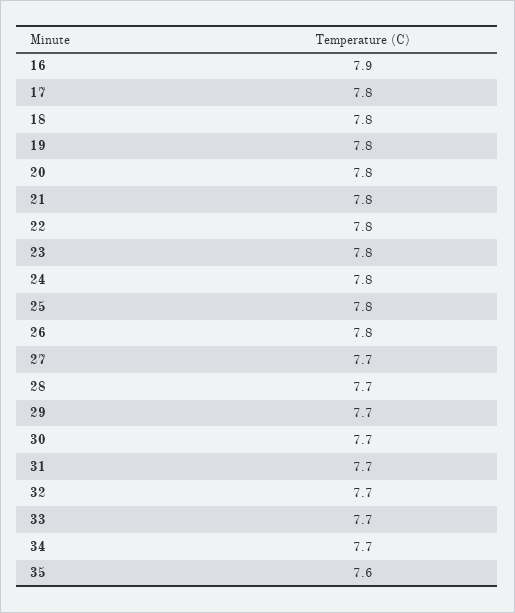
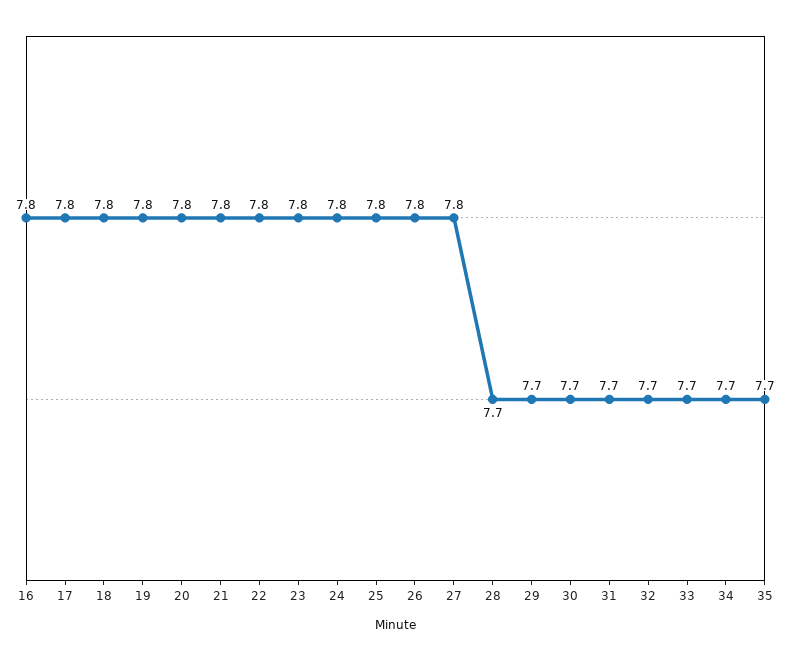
  {
-   "16": 7.9,
+   "16": 7.8,
    "17": 7.8,
    "18": 7.8,
    "19": 7.8,
    "20": 7.8,
    "21": 7.8,
    "22": 7.8,
    "23": 7.8,
    "24": 7.8,
    "25": 7.8,
    "26": 7.8,
-   "27": 7.7,
+   "27": 7.8,
    "28": 7.7,
    "29": 7.7,
    "30": 7.7,
    "31": 7.7,
    "32": 7.7,
    "33": 7.7,
    "34": 7.7,
-   "35": 7.6
+   "35": 7.7
  }

